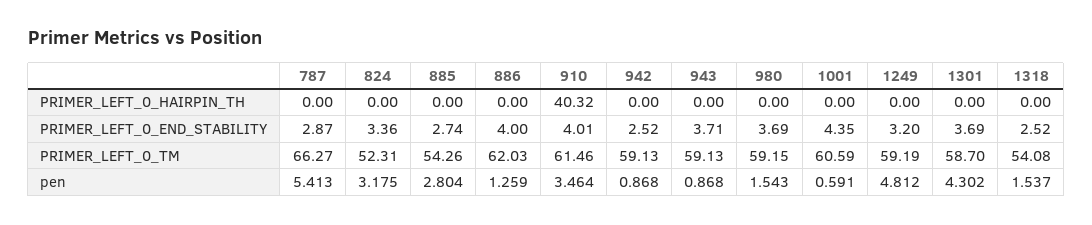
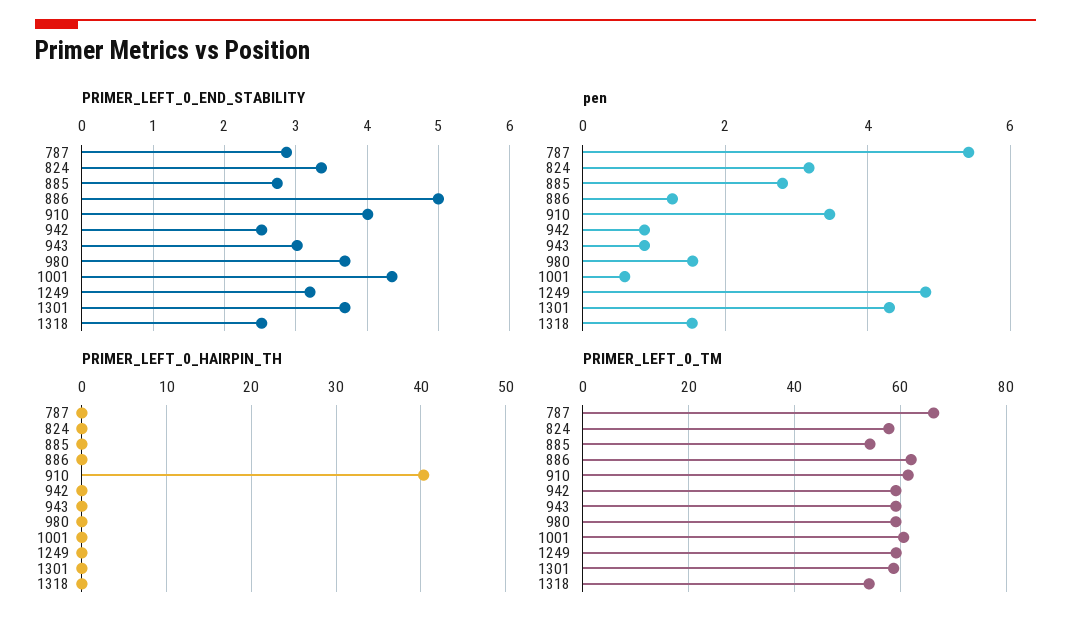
  {
    "PRIMER_LEFT_0_HAIRPIN_TH": {
      "787": 0,
      "824": 0,
      "885": 0,
      "886": 0,
      "910": 40.32,
      "942": 0,
      "943": 0,
      "980": 0,
      "1001": 0,
      "1249": 0,
      "1301": 0,
      "1318": 0
    },
    "PRIMER_LEFT_0_END_STABILITY": {
      "787": 2.87,
      "824": 3.36,
      "885": 2.74,
-     "886": 4,
+     "886": 5,
      "910": 4.01,
      "942": 2.52,
-     "943": 3.71,
+     "943": 3,
      "980": 3.69,
      "1001": 4.35,
      "1249": 3.2,
      "1301": 3.69,
      "1318": 2.52
    },
    "PRIMER_LEFT_0_TM": {
      "787": 66.27,
-     "824": 52.31,
+     "824": 58,
      "885": 54.26,
      "886": 62.03,
      "910": 61.46,
      "942": 59.13,
      "943": 59.13,
      "980": 59.15,
      "1001": 60.59,
      "1249": 59.19,
      "1301": 58.7,
      "1318": 54.08
    },
    "pen": {
      "787": 5.413,
      "824": 3.175,
      "885": 2.804,
      "886": 1.259,
      "910": 3.464,
      "942": 0.868,
      "943": 0.868,
      "980": 1.543,
      "1001": 0.591,
      "1249": 4.812,
      "1301": 4.302,
      "1318": 1.537
    }
  }

